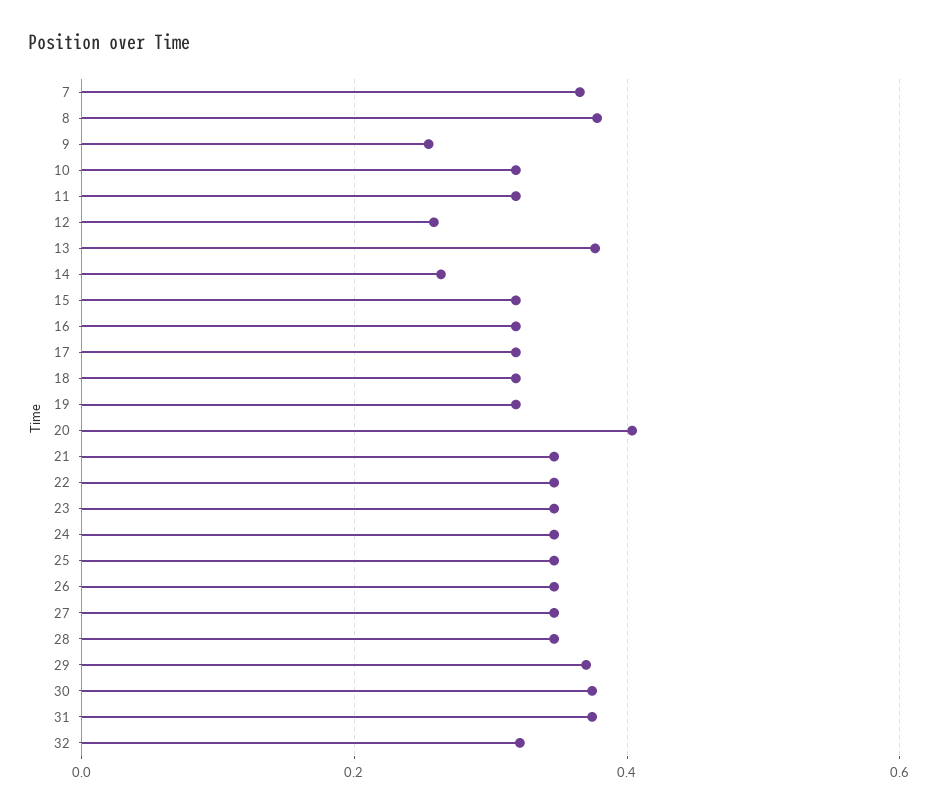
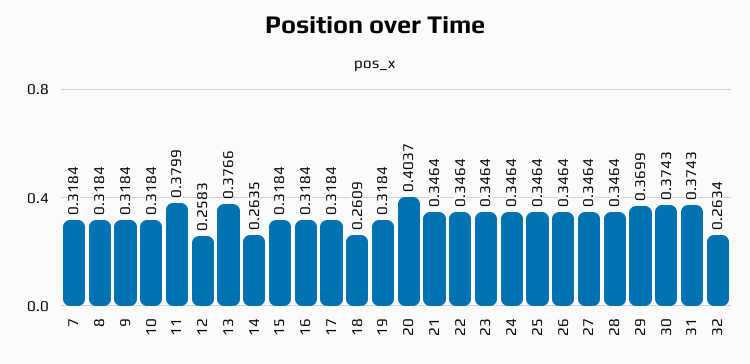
  {
-   "7": 0.36,
+   "7": 0.3184,
-   "8": 0.38,
+   "8": 0.3184,
-   "9": 0.26,
+   "9": 0.3184,
    "10": 0.3184,
-   "11": 0.32,
+   "11": 0.3799,
    "12": 0.2583,
    "13": 0.3766,
    "14": 0.2635,
    "15": 0.3184,
    "16": 0.3184,
    "17": 0.3184,
-   "18": 0.32,
+   "18": 0.2609,
    "19": 0.3184,
    "20": 0.4037,
    "21": 0.3464,
    "22": 0.3464,
    "23": 0.3464,
    "24": 0.3464,
    "25": 0.3464,
    "26": 0.3464,
    "27": 0.3464,
    "28": 0.3464,
    "29": 0.3699,
    "30": 0.3743,
    "31": 0.3743,
-   "32": 0.32
+   "32": 0.2634
  }

